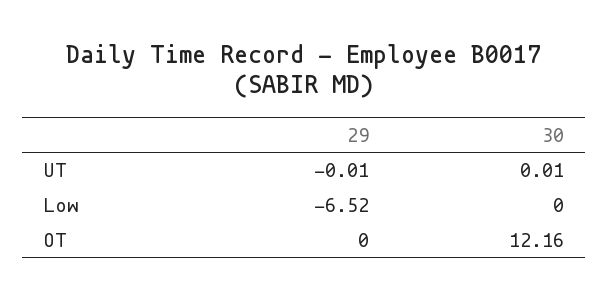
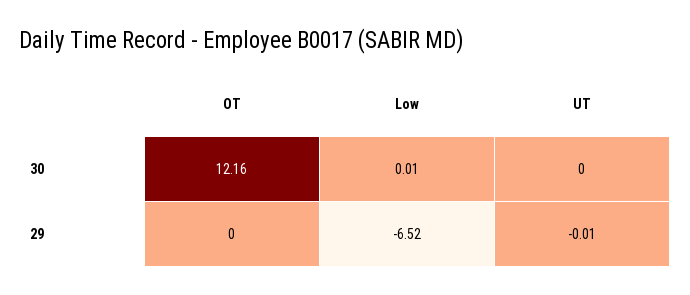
  {
    "29": {
      "UT": -0.01,
      "Low": -6.52,
      "OT": 0
    },
    "30": {
-     "UT": 0.01,
+     "UT": 0,
-     "Low": 0,
+     "Low": 0.01,
      "OT": 12.16
    }
  }

